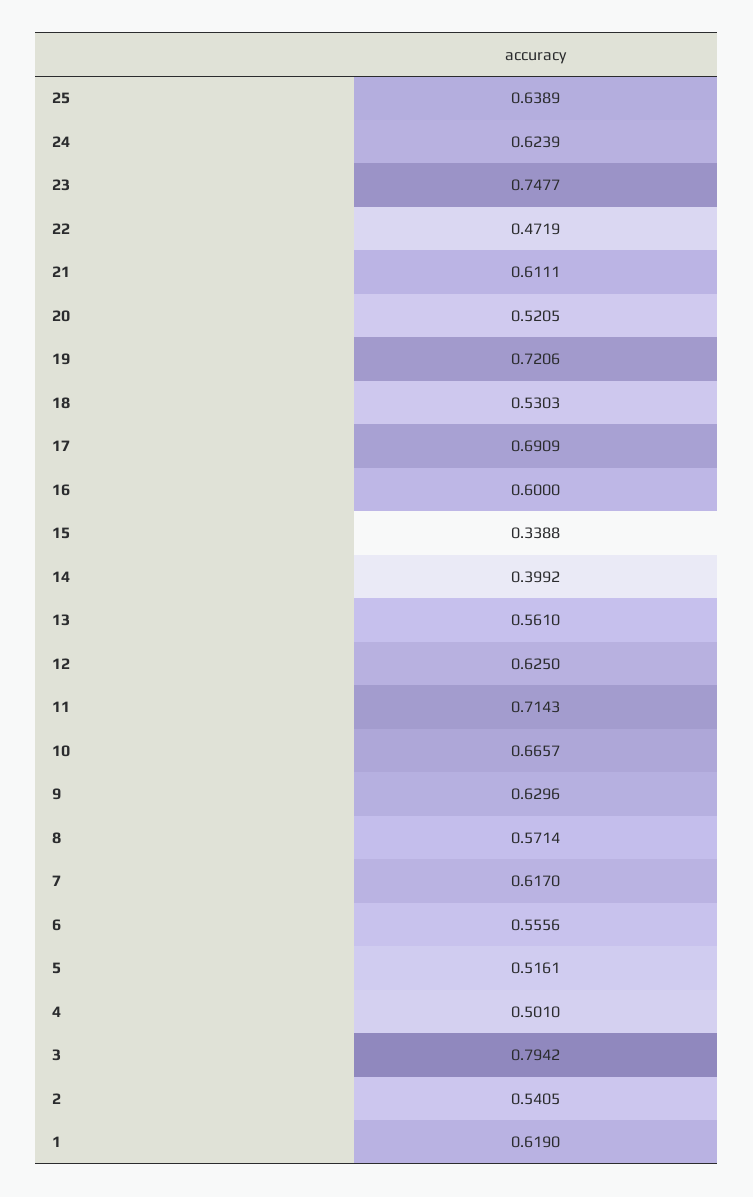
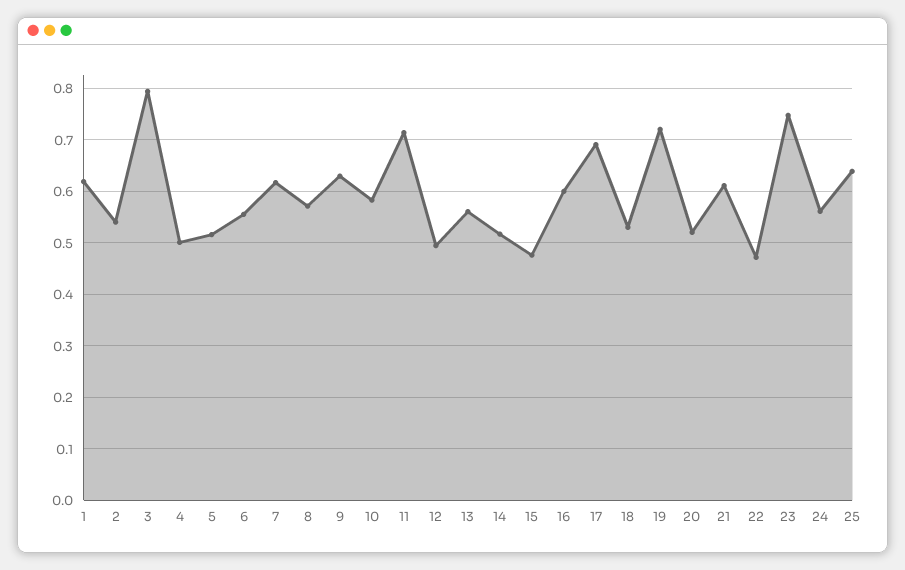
  {
    "25": 0.6389,
-   "24": 0.6239,
+   "24": 0.56,
    "23": 0.7477,
    "22": 0.4719,
    "21": 0.6111,
    "20": 0.5205,
    "19": 0.7206,
    "18": 0.5303,
    "17": 0.6909,
    "16": 0.6,
-   "15": 0.3388,
+   "15": 0.48,
-   "14": 0.3992,
+   "14": 0.52,
    "13": 0.561,
-   "12": 0.625,
+   "12": 0.5,
    "11": 0.7143,
-   "10": 0.6657,
+   "10": 0.58,
    "9": 0.6296,
    "8": 0.5714,
    "7": 0.617,
    "6": 0.5556,
    "5": 0.5161,
    "4": 0.501,
    "3": 0.7942,
    "2": 0.5405,
    "1": 0.619
  }

